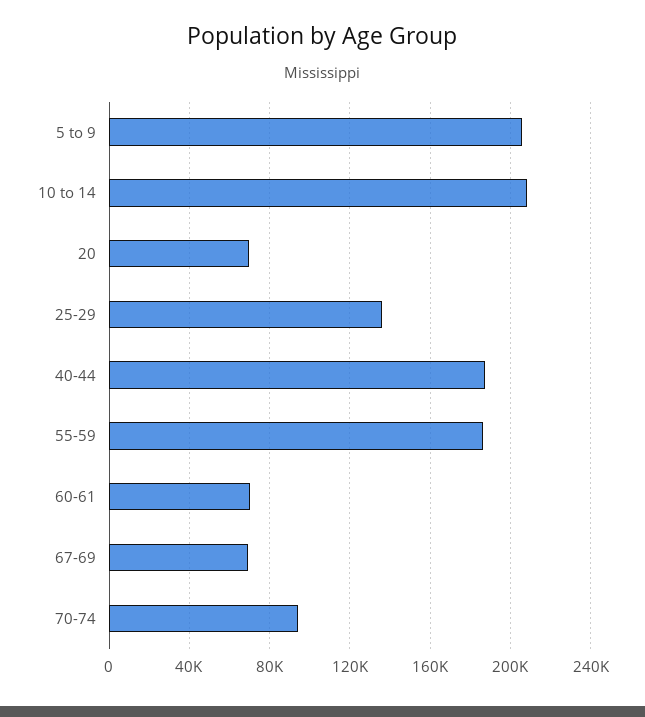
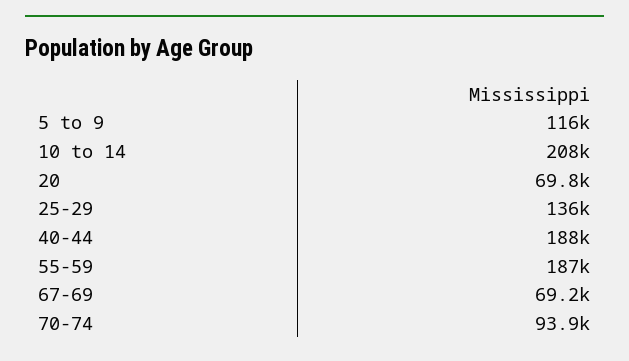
  {
-   "5 to 9": 205000,
+   "5 to 9": 116000,
    "10 to 14": 208000,
    "20": 69800,
    "25-29": 136000,
    "40-44": 188000,
    "55-59": 187000,
-   "60-61": 70000,
    "67-69": 69200,
    "70-74": 93900
  }

